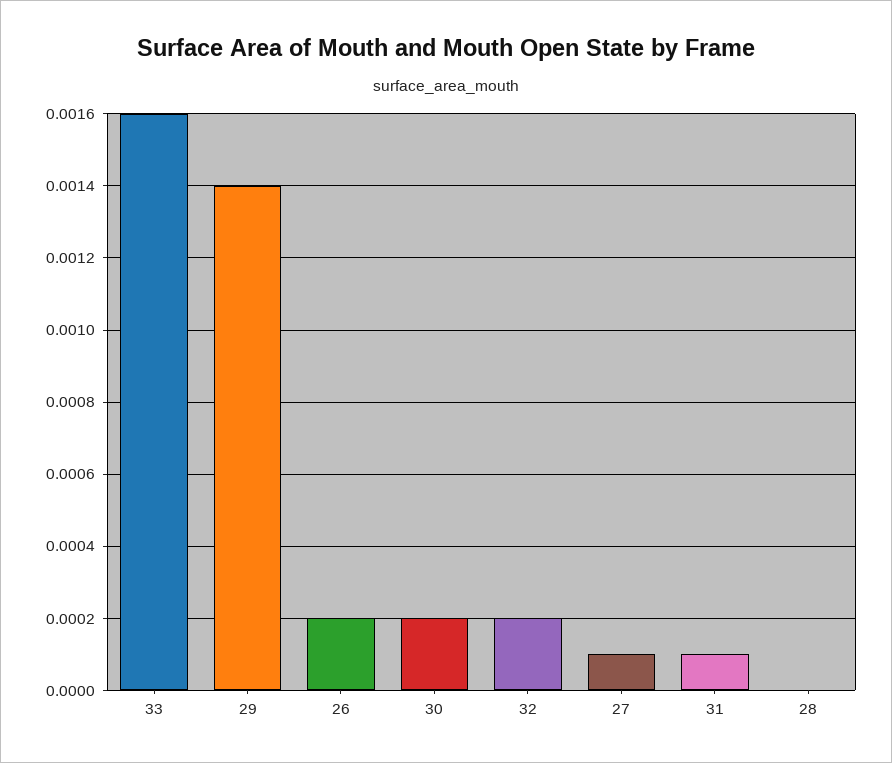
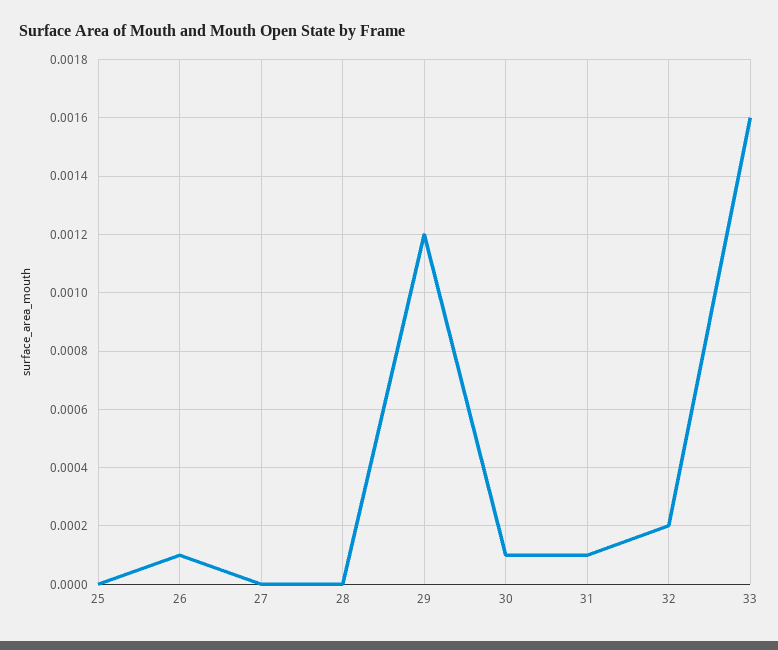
  {
    "33": 0.0016,
-   "29": 0.0014,
+   "29": 0.0012,
-   "26": 0.0002,
+   "26": 0.0001,
-   "30": 0.0002,
+   "30": 0.0001,
    "32": 0.0002,
-   "27": 0.0001,
+   "27": 0,
    "31": 0.0001,
-   "28": 0
+   "28": 0,
+   "25": 0
  }

